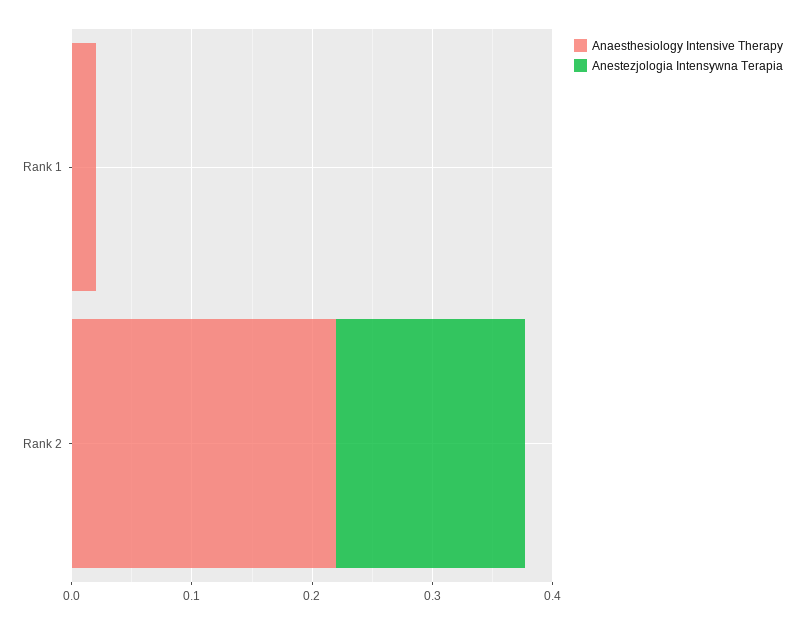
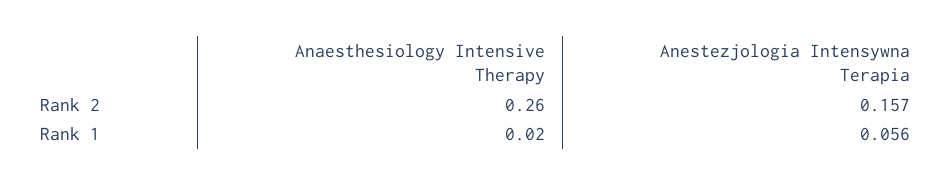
  {
    "Anaesthesiology Intensive Therapy": {
      "Rank 1": 0.02,
-     "Rank 2": 0.22
+     "Rank 2": 0.26
    },
    "Anestezjologia Intensywna Terapia": {
-     "Rank 1": 0,
+     "Rank 1": 0.056,
      "Rank 2": 0.157
    }
  }

